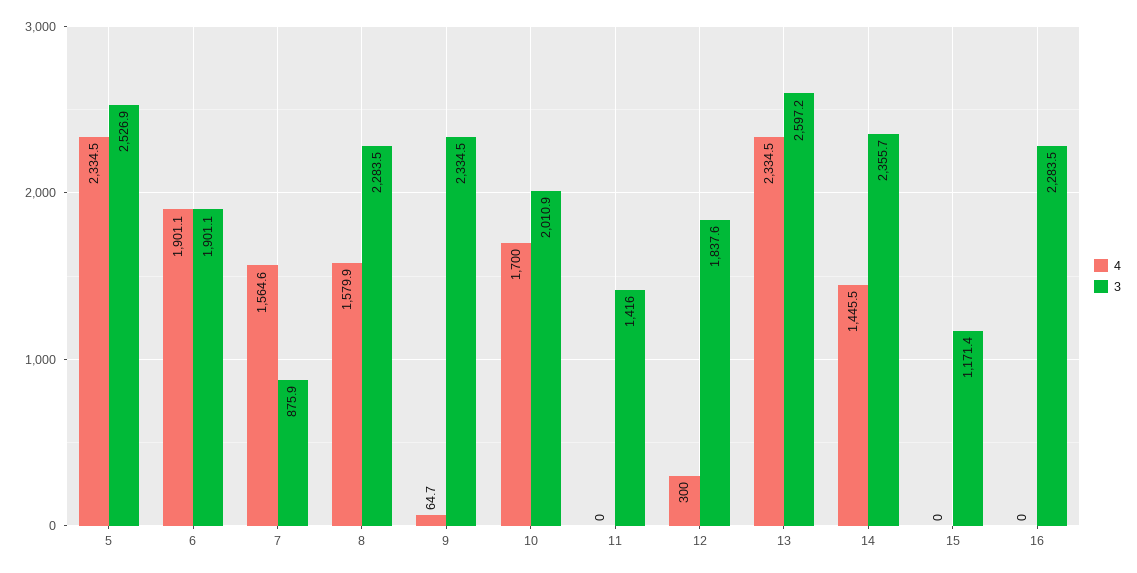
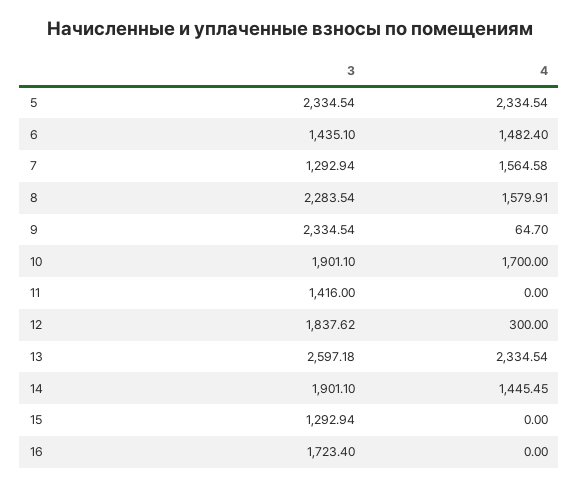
  {
    "4": {
      "5": 2334.54,
-     "6": 1901.1,
+     "6": 1482.4,
      "7": 1564.58,
      "8": 1579.91,
      "9": 64.7,
      "10": 1700,
      "11": 0,
      "12": 300,
      "13": 2334.54,
      "14": 1445.45,
      "15": 0,
      "16": 0
    },
    "3": {
-     "5": 2526.9,
+     "5": 2334.54,
-     "6": 1901.1,
+     "6": 1435.1,
-     "7": 875.9,
+     "7": 1292.94,
      "8": 2283.54,
      "9": 2334.54,
-     "10": 2010.9,
+     "10": 1901.1,
      "11": 1416,
      "12": 1837.62,
      "13": 2597.18,
-     "14": 2355.7,
+     "14": 1901.1,
-     "15": 1171.4,
+     "15": 1292.94,
-     "16": 2283.5
+     "16": 1723.4
    }
  }

